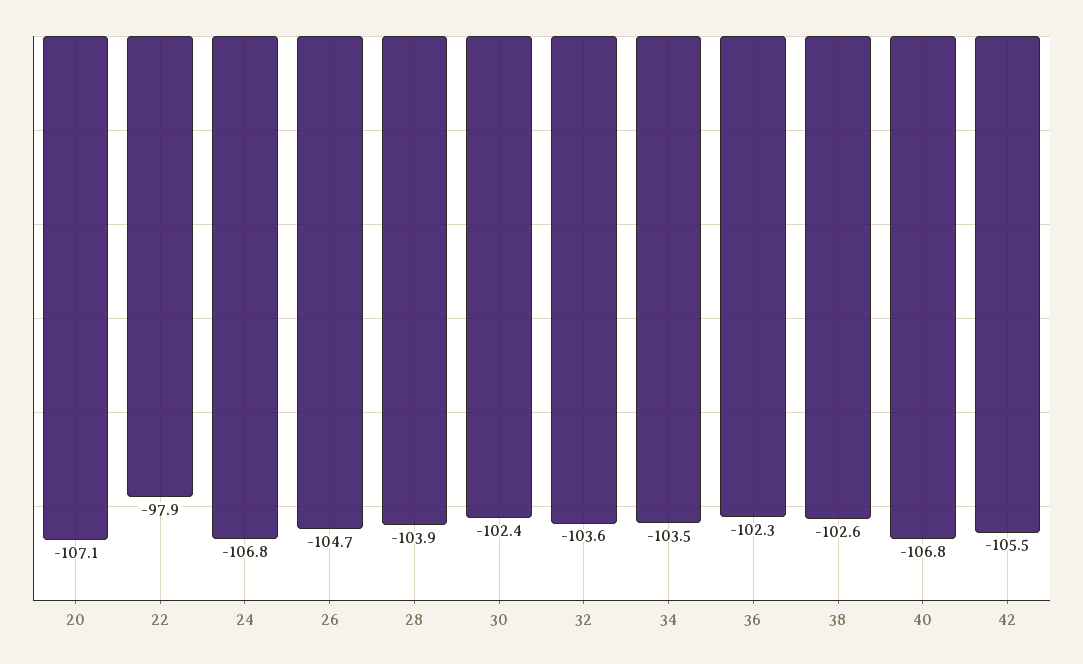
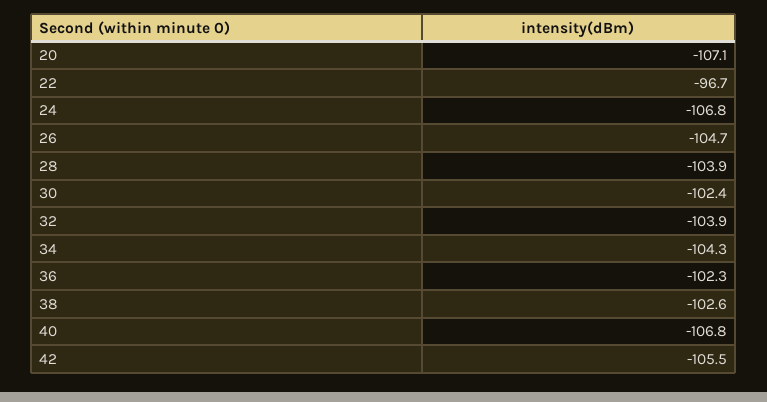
  {
    "20": -107.1,
-   "22": -97.9,
+   "22": -96.7,
    "24": -106.8,
    "26": -104.7,
    "28": -103.9,
    "30": -102.4,
-   "32": -103.6,
+   "32": -103.9,
-   "34": -103.5,
+   "34": -104.3,
    "36": -102.3,
    "38": -102.6,
    "40": -106.8,
    "42": -105.5
  }

